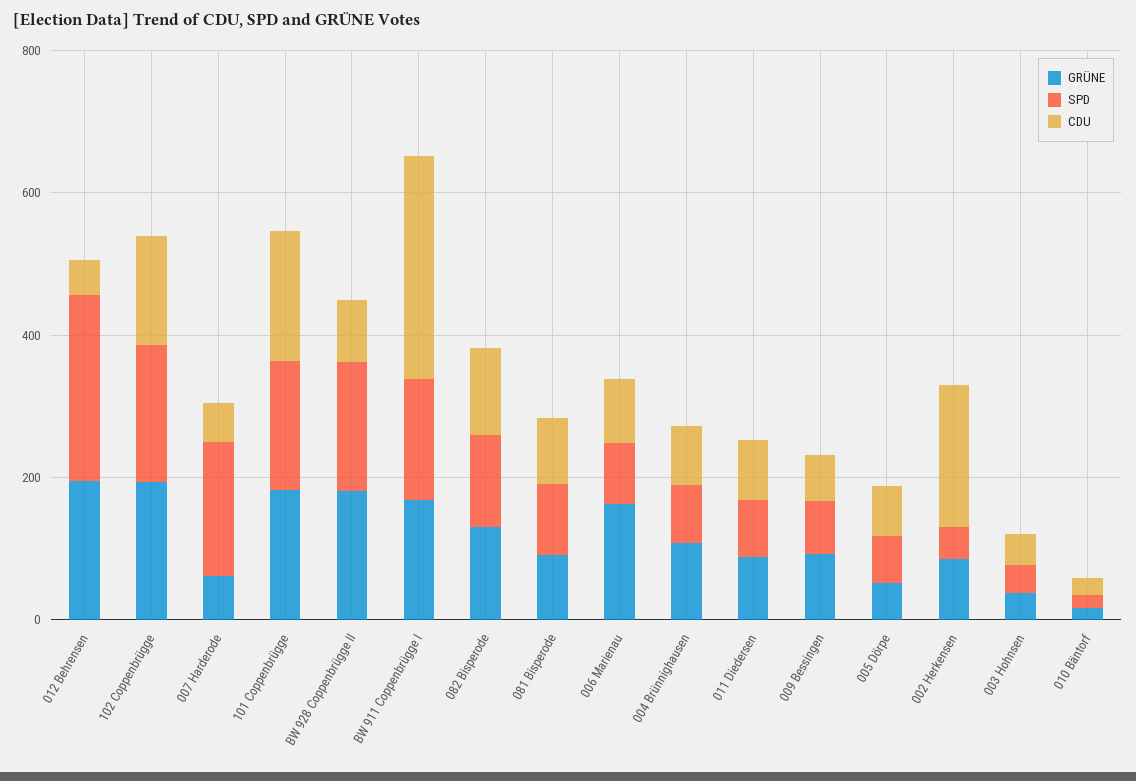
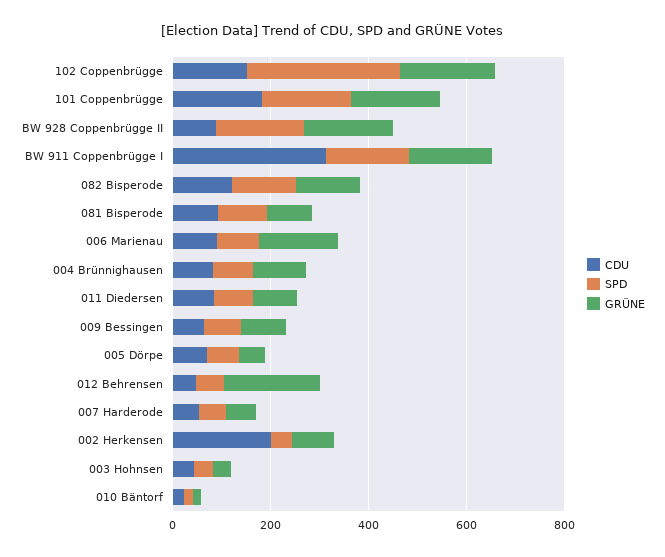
  {
    "GRÜNE": {
      "012 Behrensen": 200,
      "102 Coppenbrügge": 200,
      "007 Harderode": 50,
      "101 Coppenbrügge": 200,
      "BW 928 Coppenbrügge II": 200,
      "BW 911 Coppenbrügge I": 150,
      "082 Bisperode": 150,
      "081 Bisperode": 100,
      "006 Marienau": 150,
      "004 Brünnighausen": 100,
      "011 Diedersen": 100,
      "009 Bessingen": 100,
      "005 Dörpe": 50,
      "002 Herkensen": 100,
      "003 Hohnsen": 50,
      "010 Bäntorf": 0
    },
    "SPD": {
-     "012 Behrensen": 250,
+     "012 Behrensen": 50,
-     "102 Coppenbrügge": 200,
+     "102 Coppenbrügge": 300,
-     "007 Harderode": 200,
+     "007 Harderode": 50,
      "101 Coppenbrügge": 200,
      "BW 928 Coppenbrügge II": 200,
      "BW 911 Coppenbrügge I": 150,
      "082 Bisperode": 150,
      "081 Bisperode": 100,
      "006 Marienau": 100,
      "004 Brünnighausen": 100,
      "011 Diedersen": 100,
      "009 Bessingen": 100,
      "005 Dörpe": 50,
      "002 Herkensen": 50,
      "003 Hohnsen": 50,
      "010 Bäntorf": 0
    },
    "CDU": {
      "012 Behrensen": 50,
      "102 Coppenbrügge": 150,
      "007 Harderode": 50,
      "101 Coppenbrügge": 200,
      "BW 928 Coppenbrügge II": 100,
      "BW 911 Coppenbrügge I": 300,
      "082 Bisperode": 100,
      "081 Bisperode": 100,
      "006 Marienau": 100,
      "004 Brünnighausen": 100,
      "011 Diedersen": 100,
      "009 Bessingen": 50,
      "005 Dörpe": 50,
      "002 Herkensen": 200,
      "003 Hohnsen": 50,
      "010 Bäntorf": 0
    }
  }

